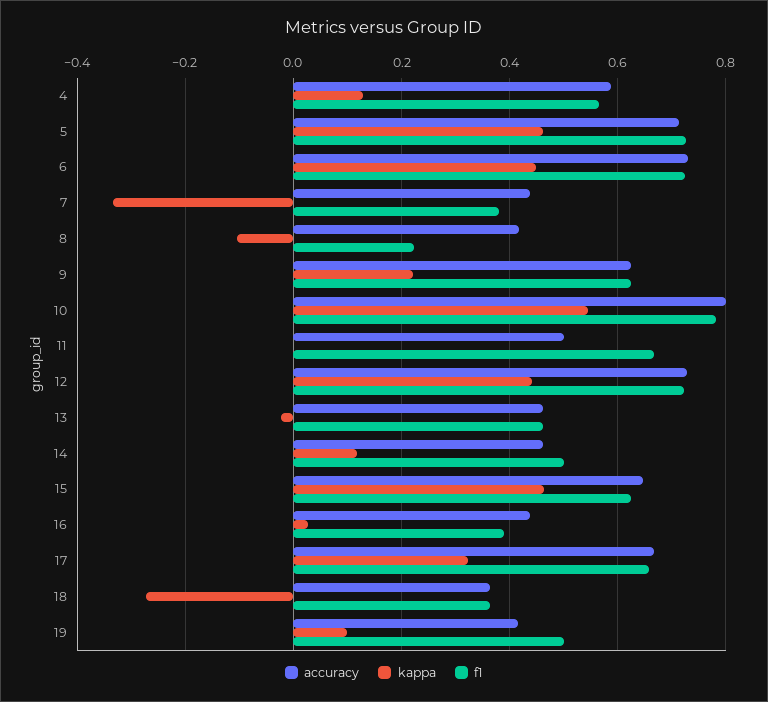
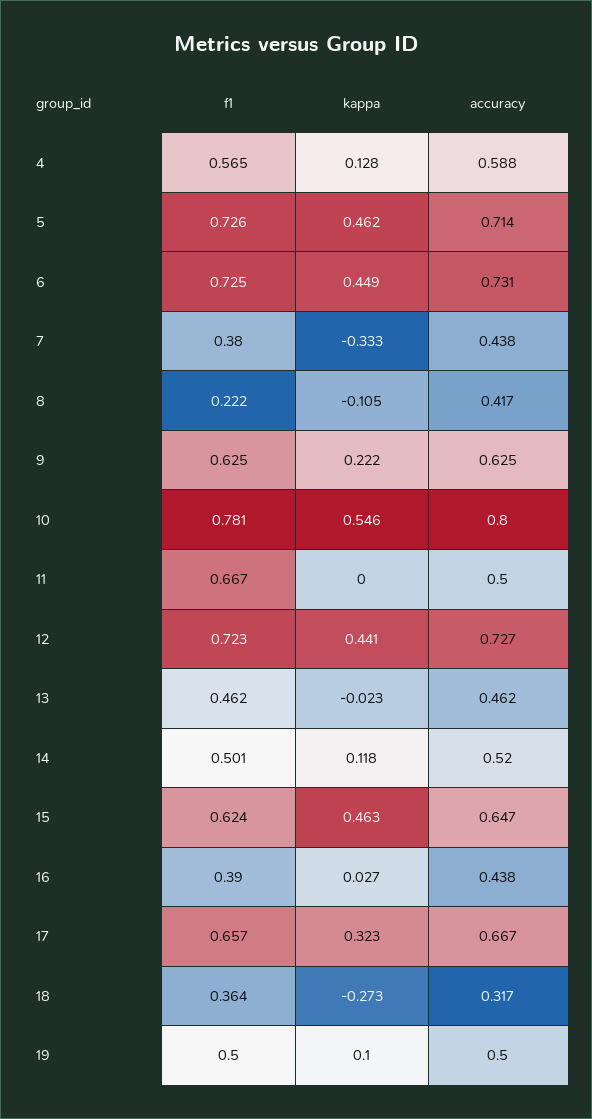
  {
    "accuracy": {
      "4": 0.588,
      "5": 0.714,
      "6": 0.731,
      "7": 0.438,
      "8": 0.417,
      "9": 0.625,
      "10": 0.8,
      "11": 0.5,
      "12": 0.727,
      "13": 0.462,
-     "14": 0.46,
+     "14": 0.52,
      "15": 0.647,
      "16": 0.438,
      "17": 0.667,
-     "18": 0.36,
+     "18": 0.317,
-     "19": 0.42
+     "19": 0.5
    },
    "kappa": {
      "4": 0.128,
      "5": 0.462,
      "6": 0.449,
      "7": -0.333,
      "8": -0.105,
      "9": 0.222,
      "10": 0.546,
      "11": 0,
      "12": 0.441,
      "13": -0.023,
      "14": 0.118,
      "15": 0.463,
      "16": 0.027,
      "17": 0.323,
      "18": -0.273,
      "19": 0.1
    },
    "f1": {
      "4": 0.565,
      "5": 0.726,
      "6": 0.725,
      "7": 0.38,
      "8": 0.222,
      "9": 0.625,
      "10": 0.781,
      "11": 0.667,
      "12": 0.723,
      "13": 0.462,
      "14": 0.501,
      "15": 0.624,
      "16": 0.39,
      "17": 0.657,
      "18": 0.364,
      "19": 0.5
    }
  }

